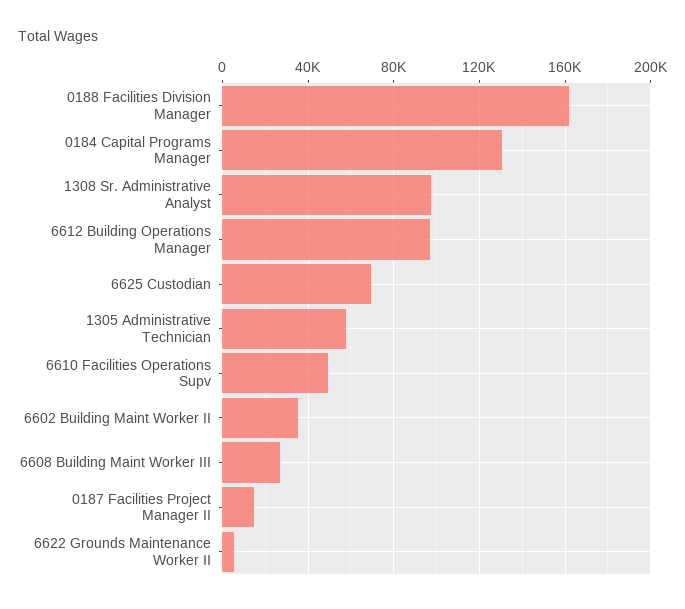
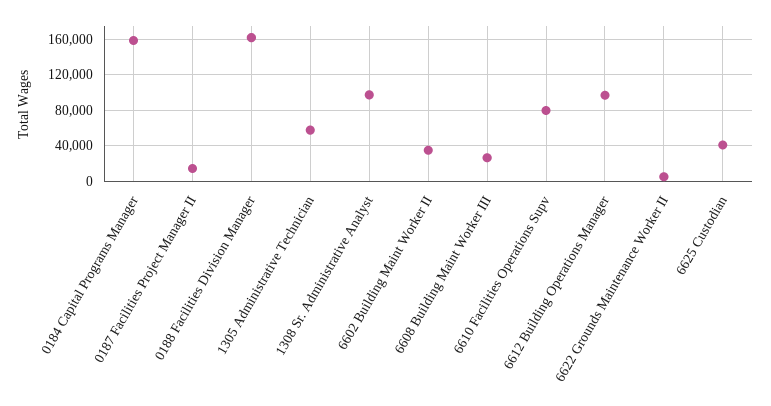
  {
    "0188 Facilities Division Manager": 160000,
-   "0184 Capital Programs Manager": 130000,
+   "0184 Capital Programs Manager": 160000,
    "1308 Sr. Administrative Analyst": 95000,
    "6612 Building Operations Manager": 95000,
-   "6625 Custodian": 70000,
+   "6625 Custodian": 40000,
    "1305 Administrative Technician": 60000,
-   "6610 Facilities Operations Supv": 50000,
+   "6610 Facilities Operations Supv": 80000,
    "6602 Building Maint Worker II": 35000,
    "6608 Building Maint Worker III": 25000,
    "0187 Facilities Project Manager II": 15000,
    "6622 Grounds Maintenance Worker II": 5000
  }

